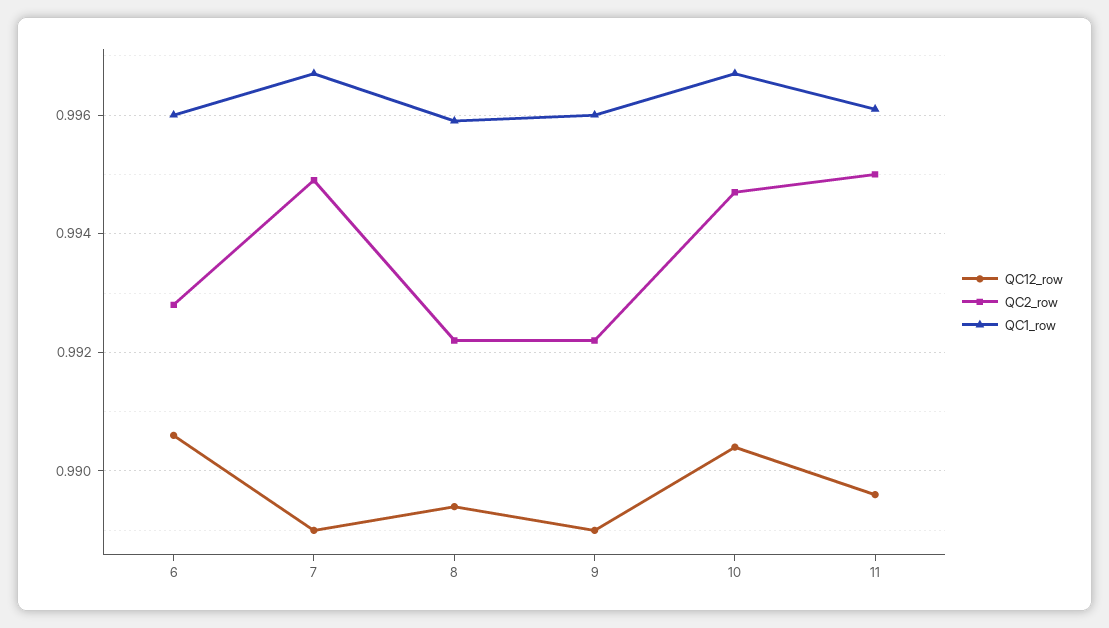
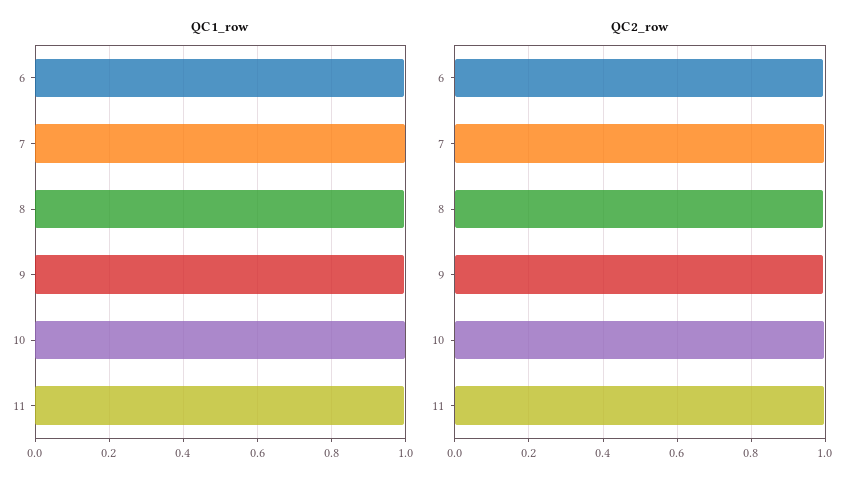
  {
-   "QC12_row": {
-     "6": 0.9905,
-     "7": 0.989,
-     "8": 0.9895,
-     "9": 0.989,
-     "10": 0.9905,
-     "11": 0.9895
-   },
    "QC2_row": {
      "6": 0.993,
      "7": 0.995,
      "8": 0.992,
      "9": 0.992,
      "10": 0.9945,
      "11": 0.995
    },
    "QC1_row": {
      "6": 0.996,
      "7": 0.9965,
      "8": 0.996,
      "9": 0.996,
      "10": 0.9965,
      "11": 0.996
    }
  }

